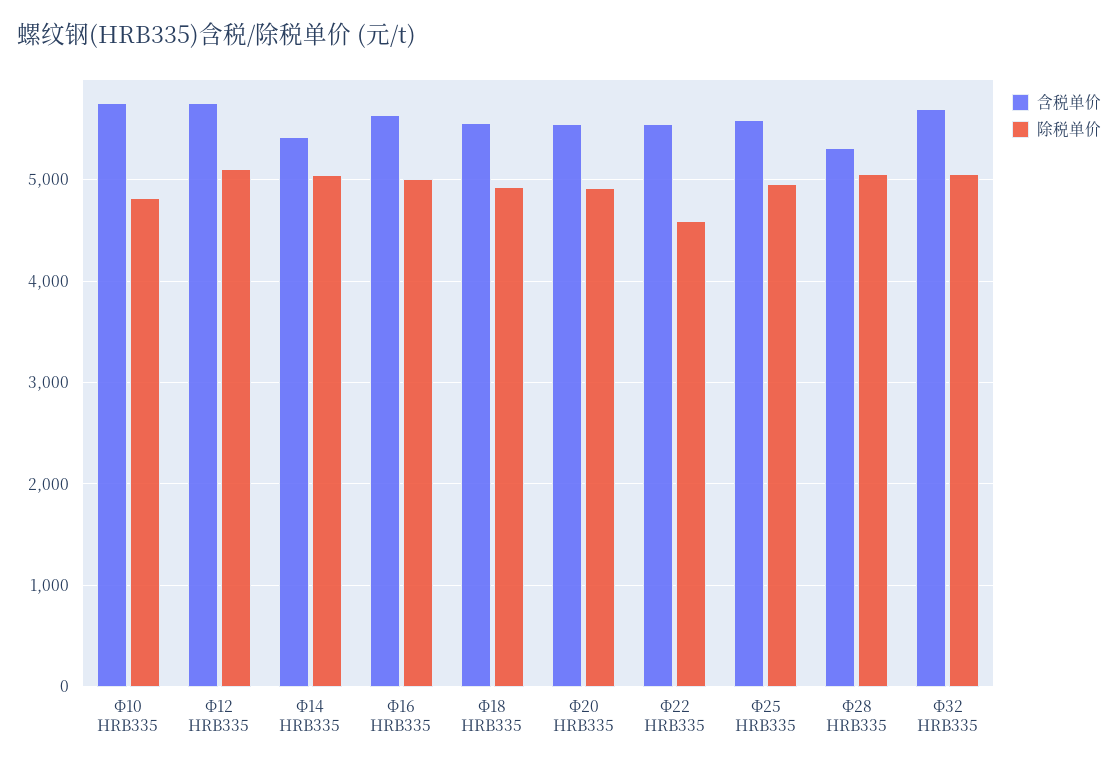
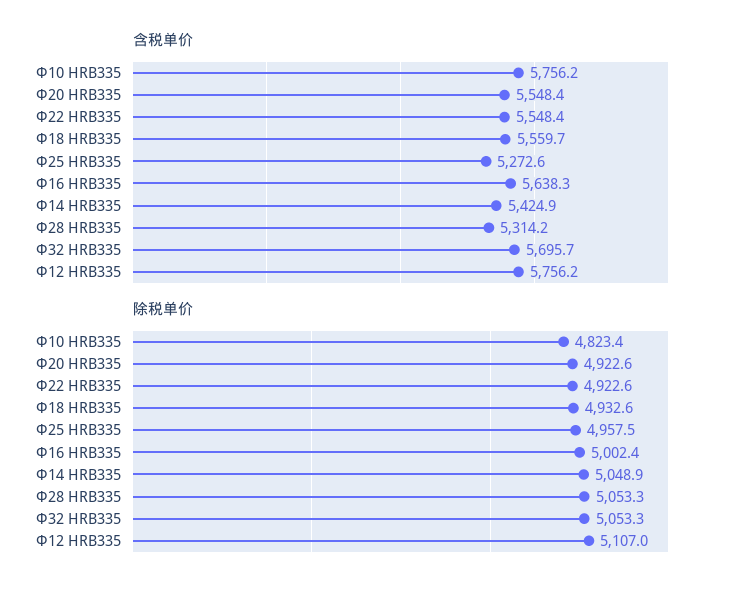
  {
    "含税单价": {
      "Φ10 HRB335": 5756.2,
      "Φ12 HRB335": 5756.2,
      "Φ14 HRB335": 5424.9,
      "Φ16 HRB335": 5638.3,
      "Φ18 HRB335": 5559.7,
      "Φ20 HRB335": 5548.4,
      "Φ22 HRB335": 5548.4,
-     "Φ25 HRB335": 5600,
+     "Φ25 HRB335": 5272.6,
      "Φ28 HRB335": 5314.2,
      "Φ32 HRB335": 5695.7
    },
    "除税单价": {
      "Φ10 HRB335": 4823.4,
      "Φ12 HRB335": 5107,
      "Φ14 HRB335": 5048.9,
      "Φ16 HRB335": 5002.4,
      "Φ18 HRB335": 4932.6,
      "Φ20 HRB335": 4922.6,
-     "Φ22 HRB335": 4600,
+     "Φ22 HRB335": 4922.6,
      "Φ25 HRB335": 4957.5,
      "Φ28 HRB335": 5053.3,
      "Φ32 HRB335": 5053.3
    }
  }

